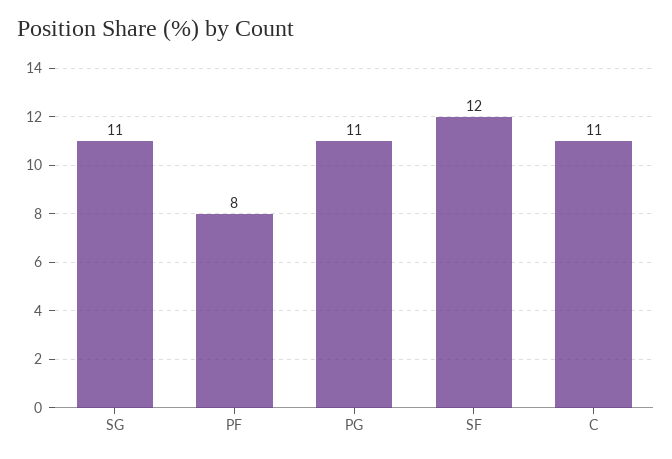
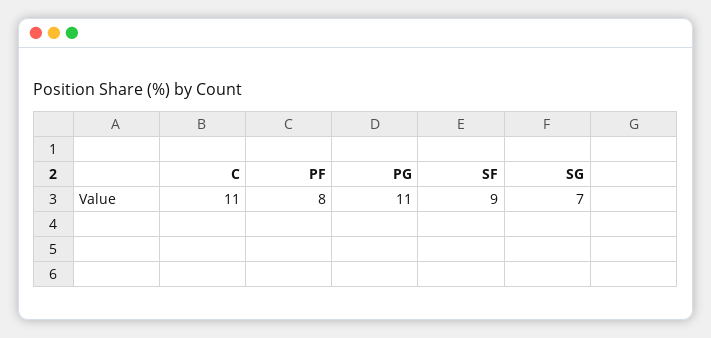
  {
-   "SG": 11,
+   "SG": 7,
    "PF": 8,
    "PG": 11,
-   "SF": 12,
+   "SF": 9,
    "C": 11
  }

